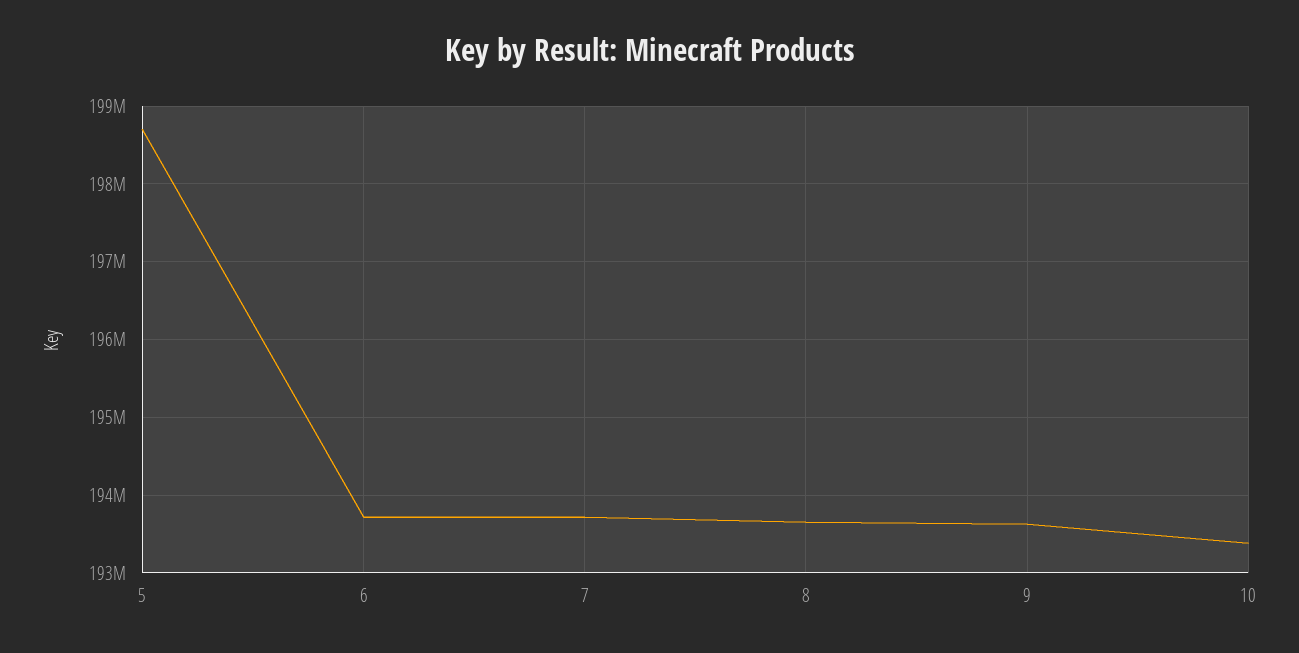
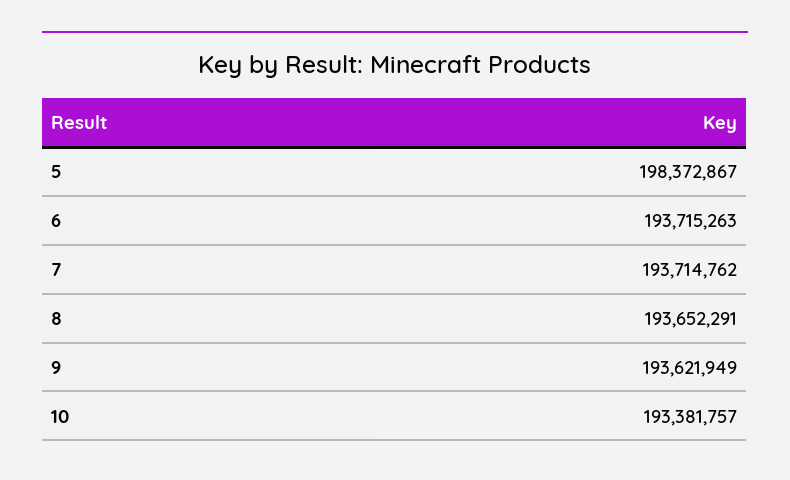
  {
-   "5": 198700000,
+   "5": 198372867,
    "6": 193715263,
    "7": 193714762,
    "8": 193652291,
    "9": 193621949,
    "10": 193381757
  }

